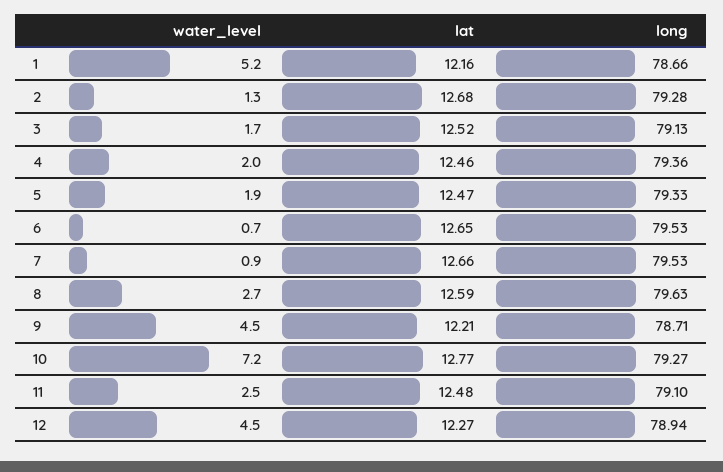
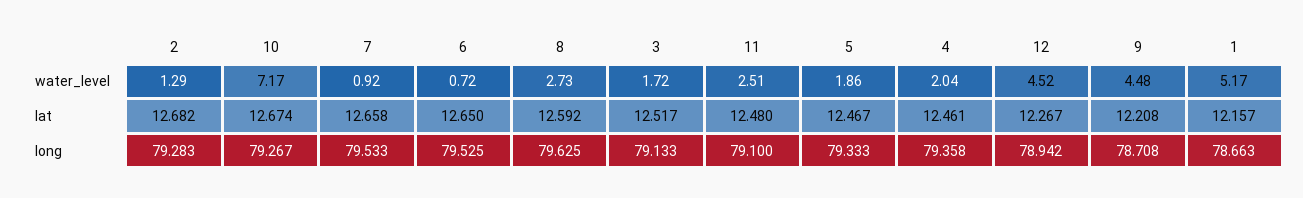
  {
    "water_level": {
      "1": 5.17,
      "2": 1.29,
      "3": 1.72,
      "4": 2.04,
      "5": 1.86,
      "6": 0.72,
      "7": 0.92,
      "8": 2.73,
      "9": 4.48,
      "10": 7.17,
      "11": 2.51,
      "12": 4.52
    },
    "lat": {
      "1": 12.157,
      "2": 12.682,
      "3": 12.517,
      "4": 12.461,
      "5": 12.467,
      "6": 12.65,
      "7": 12.658,
      "8": 12.592,
      "9": 12.208,
-     "10": 12.77,
+     "10": 12.674,
      "11": 12.48,
      "12": 12.267
    },
    "long": {
      "1": 78.663,
      "2": 79.283,
      "3": 79.133,
      "4": 79.358,
      "5": 79.333,
      "6": 79.525,
      "7": 79.533,
      "8": 79.625,
      "9": 78.708,
      "10": 79.267,
      "11": 79.1,
      "12": 78.942
    }
  }

